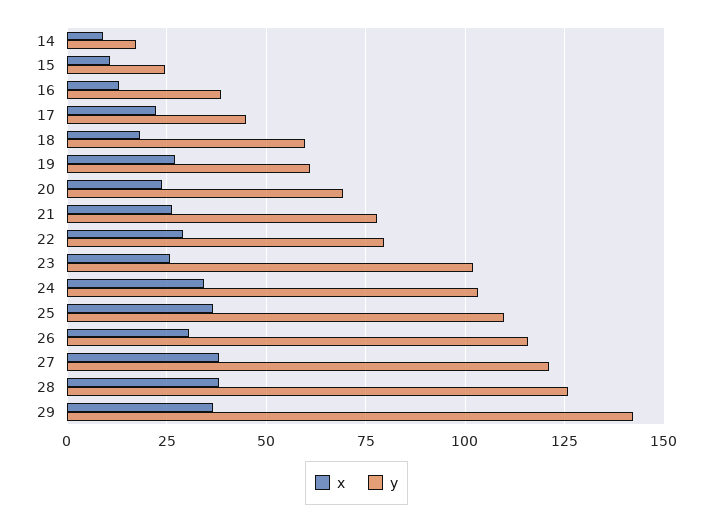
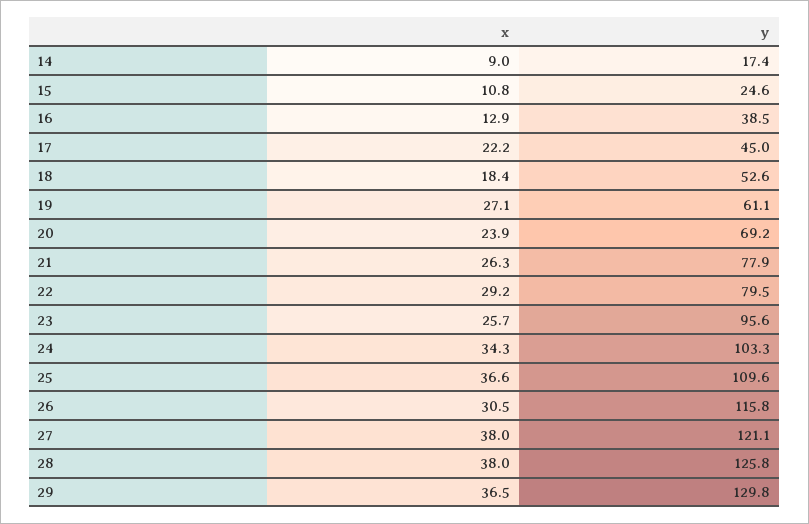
  {
    "x": {
      "14": 9,
      "15": 10.8,
      "16": 12.9,
      "17": 22.2,
      "18": 18.4,
      "19": 27.1,
      "20": 23.9,
      "21": 26.3,
      "22": 29.2,
      "23": 25.7,
      "24": 34.3,
      "25": 36.6,
      "26": 30.5,
      "27": 38,
      "28": 38,
      "29": 36.5
    },
    "y": {
      "14": 17.4,
      "15": 24.6,
      "16": 38.5,
      "17": 45,
-     "18": 60,
+     "18": 52.6,
      "19": 61.1,
      "20": 69.2,
      "21": 77.9,
      "22": 79.5,
-     "23": 102.5,
+     "23": 95.6,
      "24": 103.3,
      "25": 109.6,
      "26": 115.8,
      "27": 121.1,
      "28": 125.8,
-     "29": 142.5
+     "29": 129.8
    }
  }

